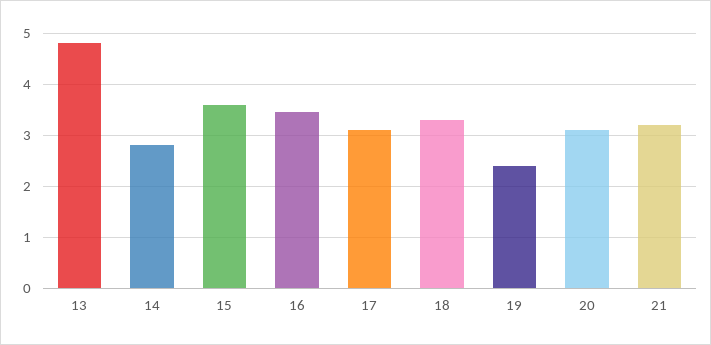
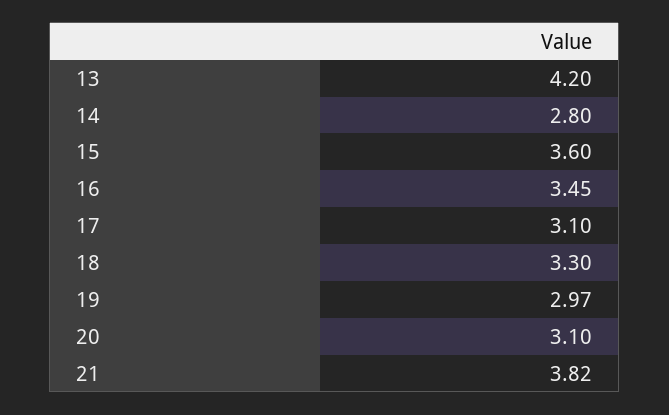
  {
-   "13": 4.8,
+   "13": 4.2,
    "14": 2.8,
    "15": 3.6,
    "16": 3.45,
    "17": 3.1,
    "18": 3.3,
-   "19": 2.4,
+   "19": 2.97,
    "20": 3.1,
-   "21": 3.2
+   "21": 3.82
  }

